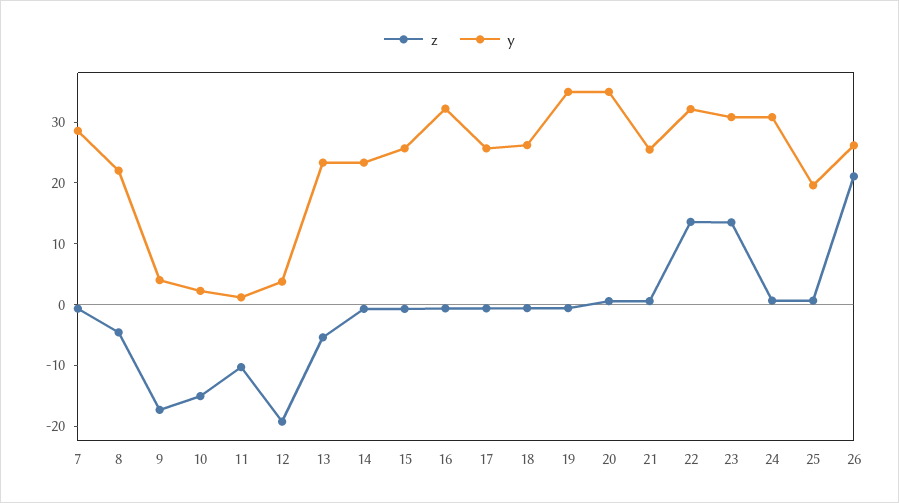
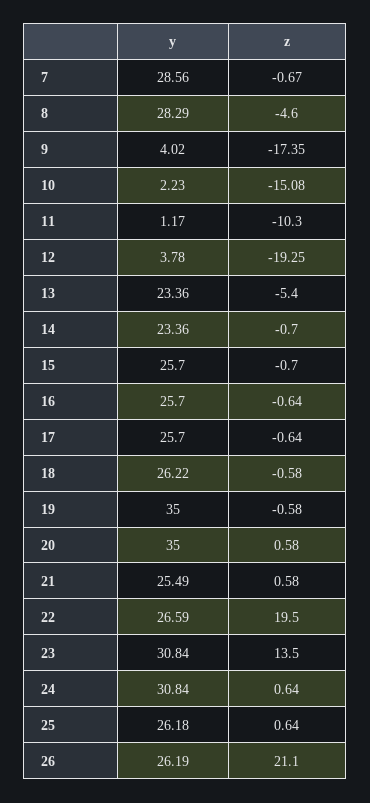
  {
    "z": {
      "7": -0.67,
      "8": -4.6,
      "9": -17.35,
      "10": -15.08,
      "11": -10.3,
      "12": -19.25,
      "13": -5.4,
      "14": -0.7,
      "15": -0.7,
      "16": -0.64,
      "17": -0.64,
      "18": -0.58,
      "19": -0.58,
      "20": 0.58,
      "21": 0.58,
-     "22": 14,
+     "22": 19.5,
      "23": 13.5,
      "24": 0.64,
      "25": 0.64,
      "26": 21.1
    },
    "y": {
      "7": 28.56,
-     "8": 22,
+     "8": 28.29,
      "9": 4.02,
      "10": 2.23,
      "11": 1.17,
      "12": 3.78,
      "13": 23.36,
      "14": 23.36,
      "15": 25.7,
-     "16": 32,
+     "16": 25.7,
      "17": 25.7,
      "18": 26.22,
      "19": 35,
      "20": 35,
      "21": 25.49,
-     "22": 32,
+     "22": 26.59,
      "23": 30.84,
      "24": 30.84,
-     "25": 20,
+     "25": 26.18,
      "26": 26.19
    }
  }

